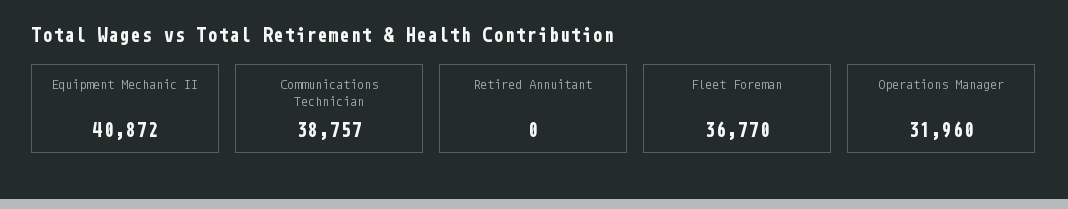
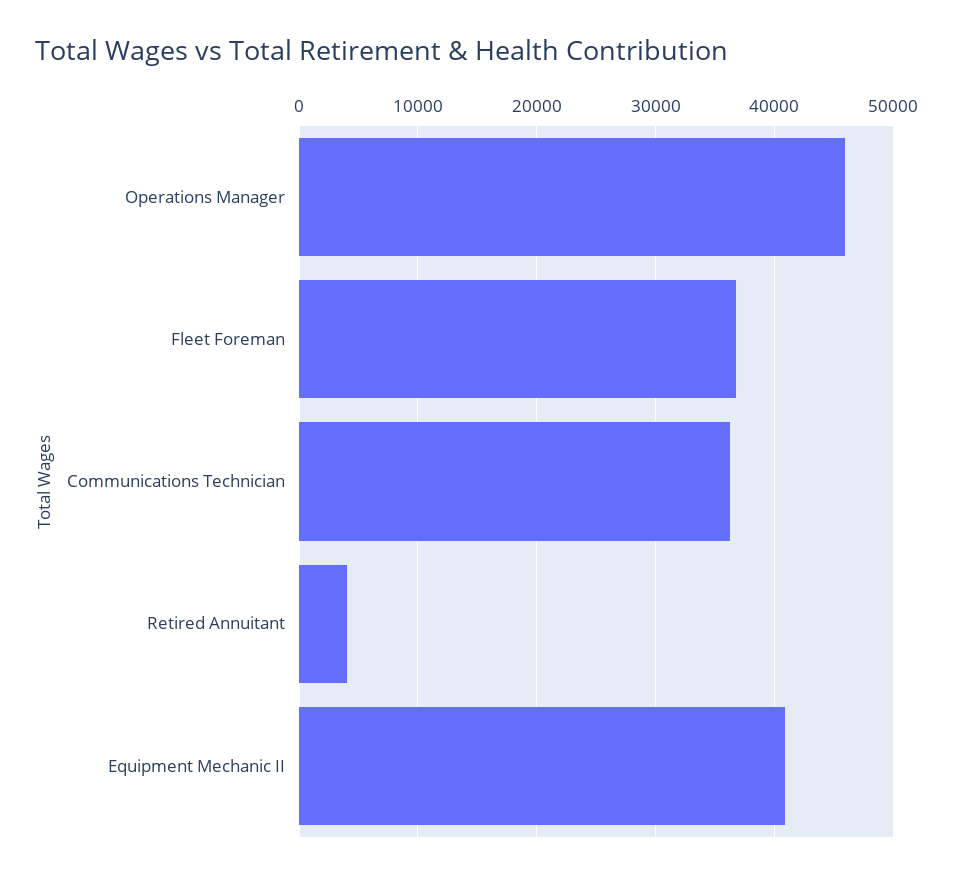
  {
    "Equipment Mechanic II": 40872,
-   "Communications Technician": 38757,
+   "Communications Technician": 36000,
-   "Retired Annuitant": 0,
+   "Retired Annuitant": 4000,
    "Fleet Foreman": 36770,
-   "Operations Manager": 31960
+   "Operations Manager": 46000
  }

